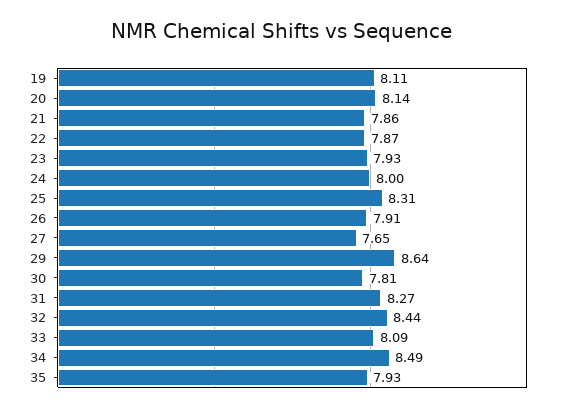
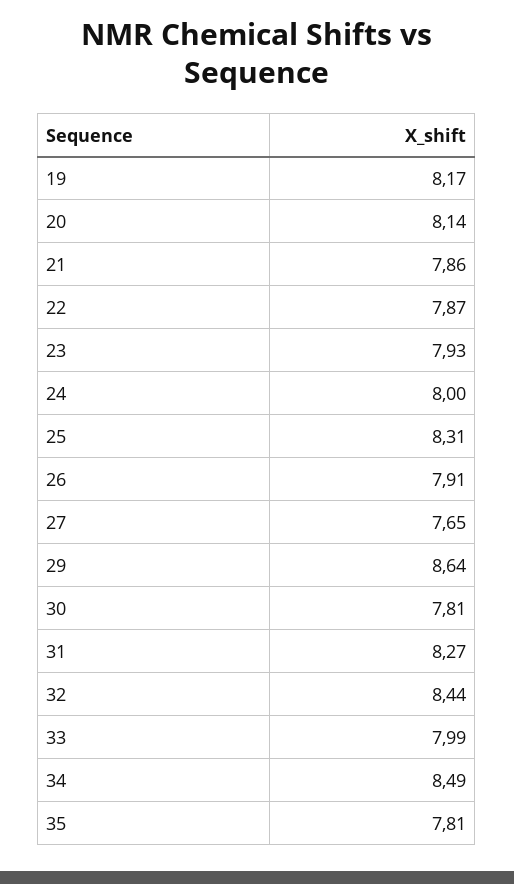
  {
-   "19": 8.11,
+   "19": 8.17,
    "20": 8.14,
    "21": 7.86,
    "22": 7.87,
    "23": 7.93,
    "24": 8,
    "25": 8.31,
    "26": 7.91,
    "27": 7.65,
    "29": 8.64,
    "30": 7.81,
    "31": 8.27,
    "32": 8.44,
-   "33": 8.09,
+   "33": 7.99,
    "34": 8.49,
-   "35": 7.93
+   "35": 7.81
  }

